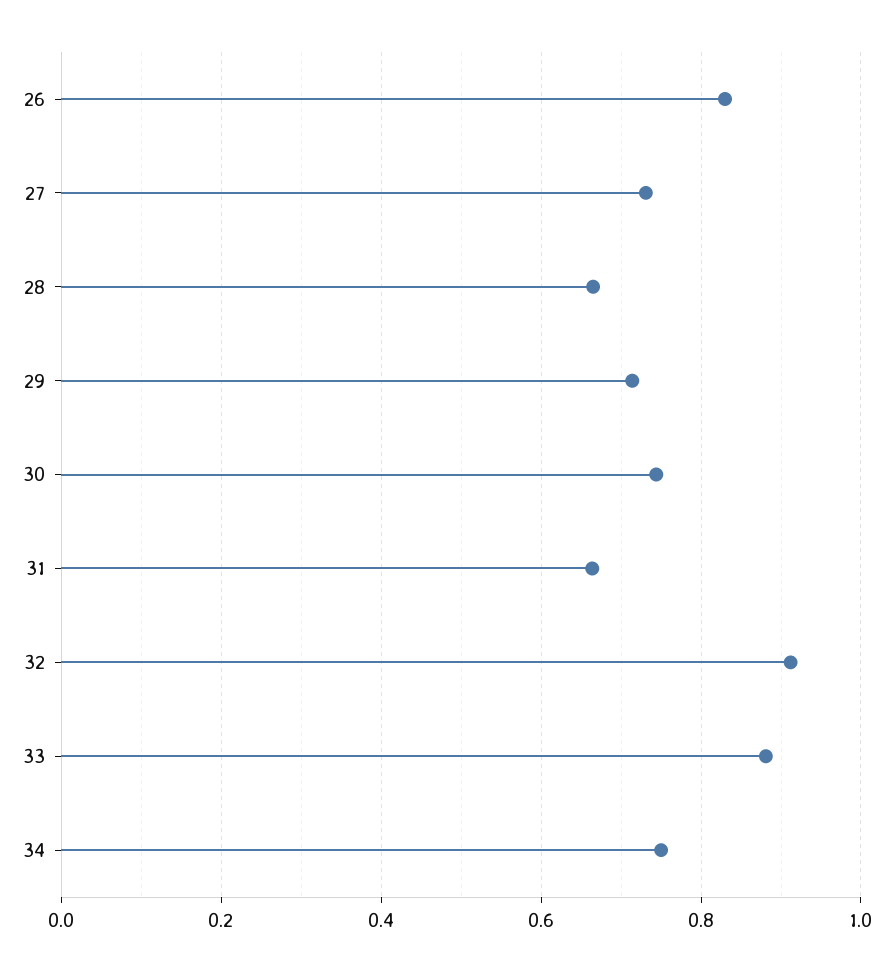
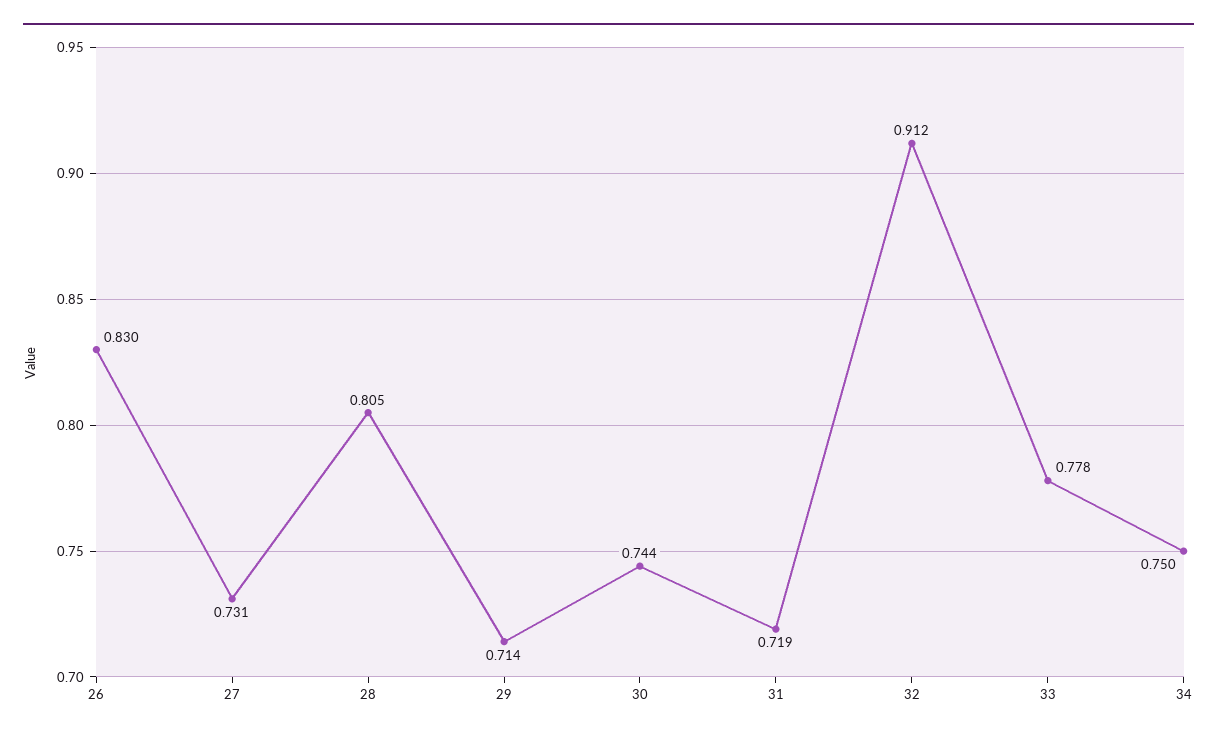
  {
    "26": 0.83,
    "27": 0.731,
-   "28": 0.66,
+   "28": 0.805,
    "29": 0.714,
    "30": 0.744,
-   "31": 0.66,
+   "31": 0.719,
    "32": 0.912,
-   "33": 0.88,
+   "33": 0.778,
    "34": 0.75
  }

